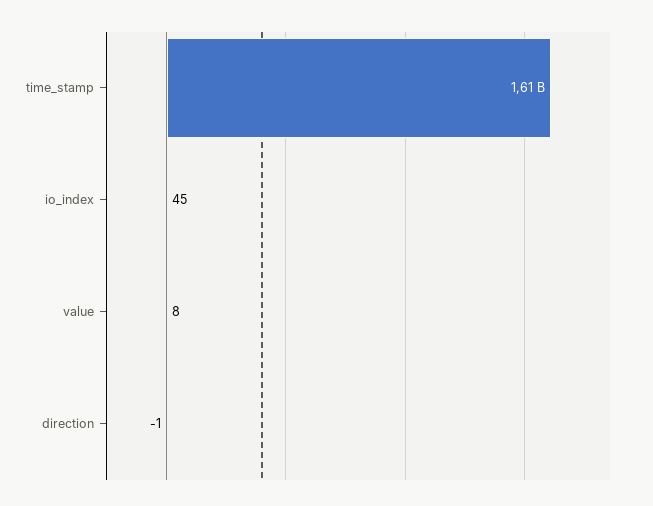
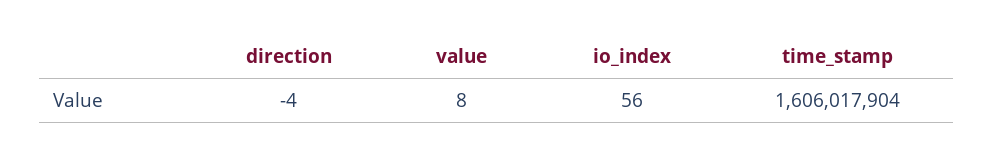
  {
    "time_stamp": 1606017904,
-   "io_index": 45,
+   "io_index": 56,
    "value": 8,
-   "direction": -1
+   "direction": -4
  }

